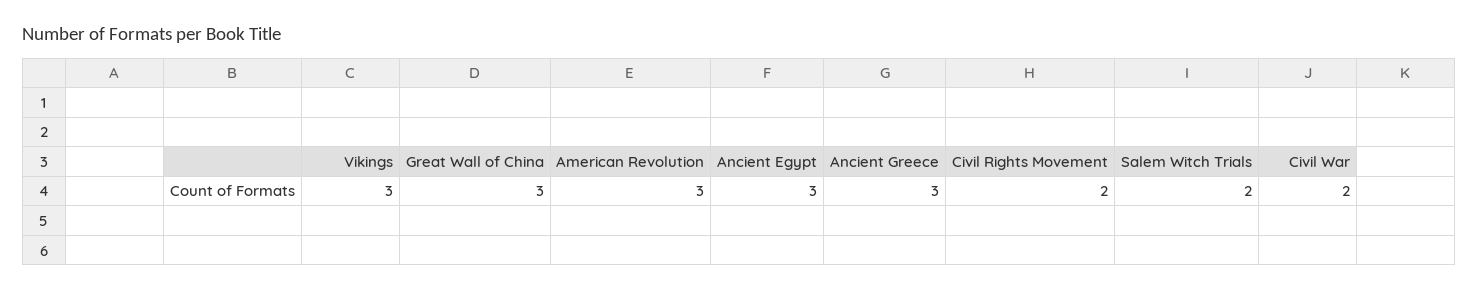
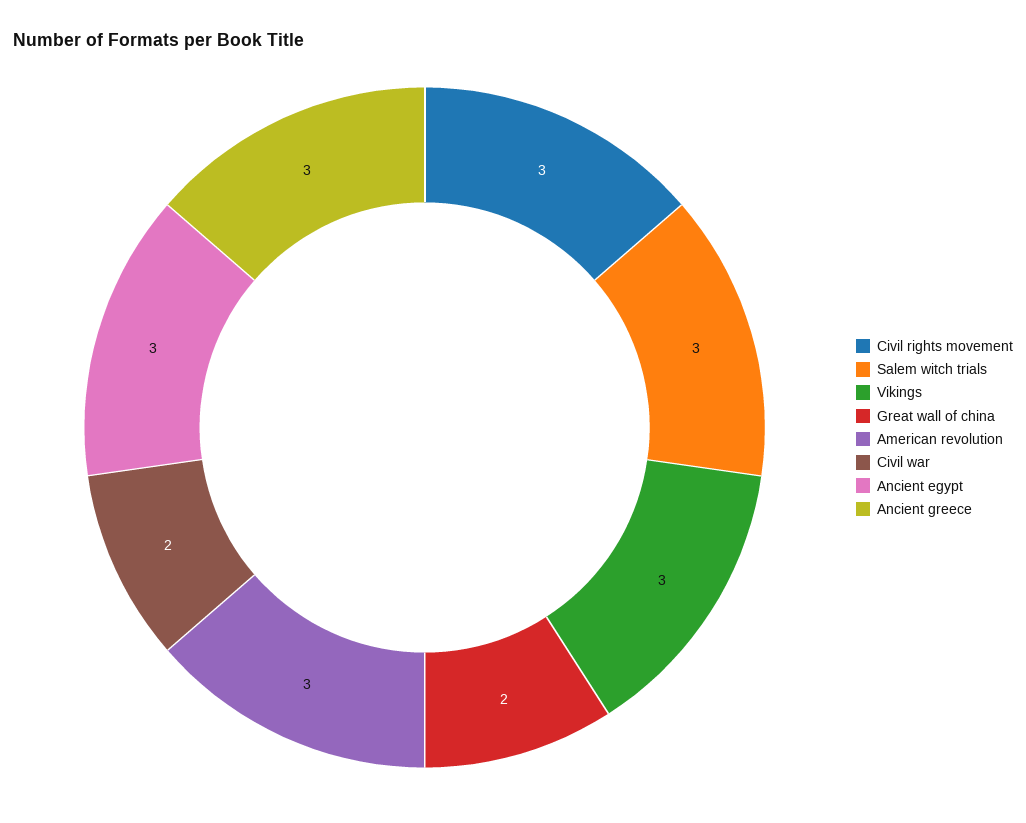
  {
    "Vikings": 3,
-   "Great Wall of China": 3,
+   "Great Wall of China": 2,
    "American Revolution": 3,
    "Ancient Egypt": 3,
    "Ancient Greece": 3,
-   "Civil Rights Movement": 2,
+   "Civil Rights Movement": 3,
-   "Salem Witch Trials": 2,
+   "Salem Witch Trials": 3,
    "Civil War": 2
  }

